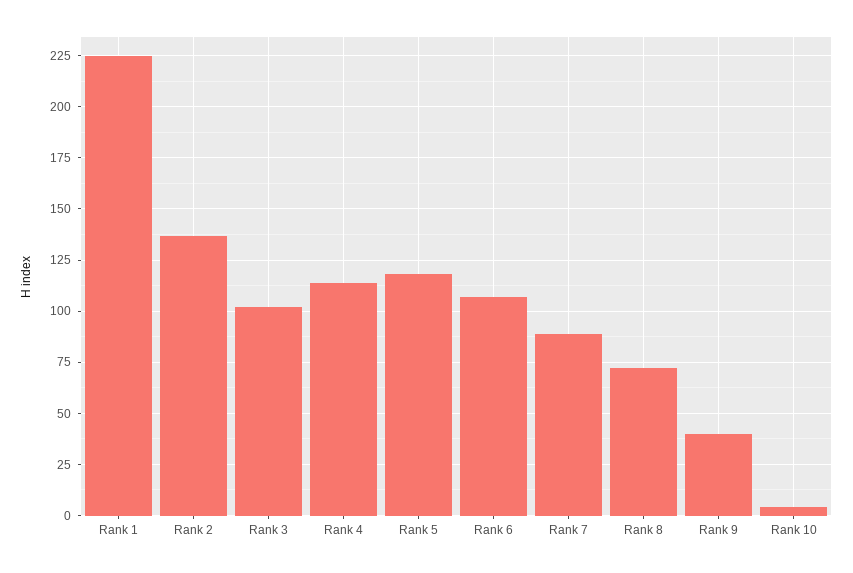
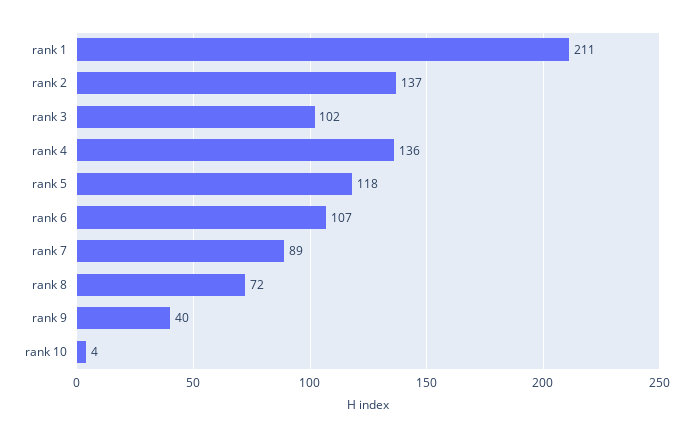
  {
-   "Rank 1": 225,
+   "Rank 1": 211,
    "Rank 2": 137,
    "Rank 3": 102,
-   "Rank 4": 115,
+   "Rank 4": 136,
    "Rank 5": 118,
    "Rank 6": 107,
    "Rank 7": 89,
    "Rank 8": 72,
    "Rank 9": 40,
    "Rank 10": 4
  }

